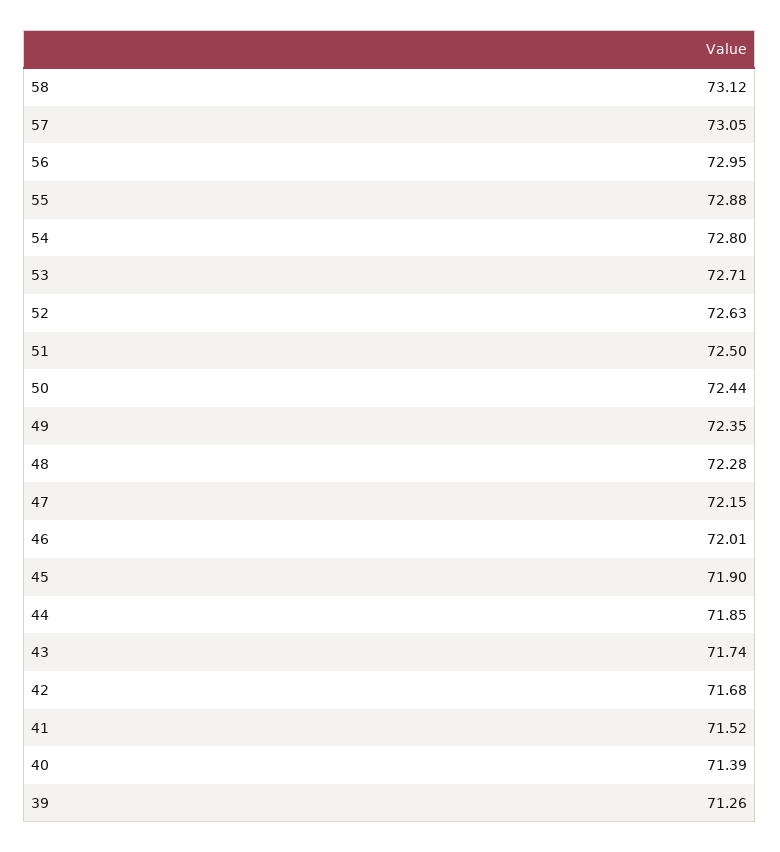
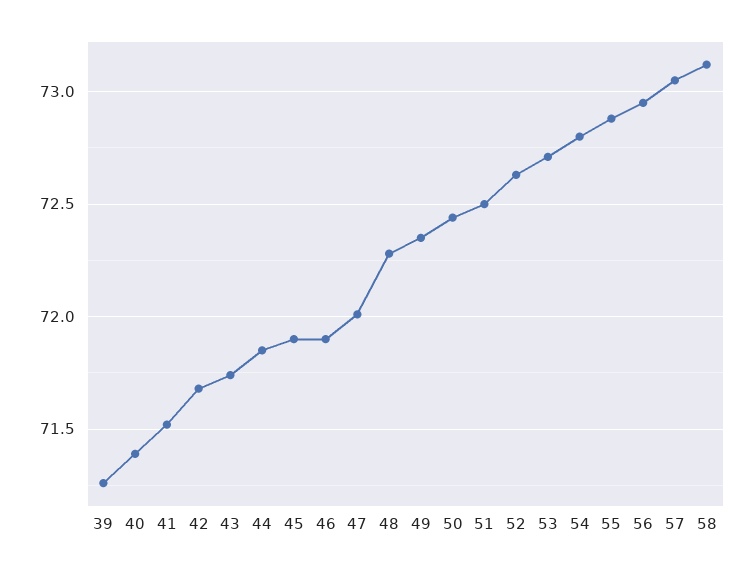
  {
    "58": 73.12,
    "57": 73.05,
    "56": 72.95,
    "55": 72.88,
    "54": 72.8,
    "53": 72.71,
    "52": 72.63,
    "51": 72.5,
    "50": 72.44,
    "49": 72.35,
    "48": 72.28,
-   "47": 72.15,
+   "47": 72,
-   "46": 72.01,
+   "46": 71.9,
    "45": 71.9,
    "44": 71.85,
    "43": 71.74,
    "42": 71.68,
    "41": 71.52,
    "40": 71.39,
    "39": 71.26
  }

